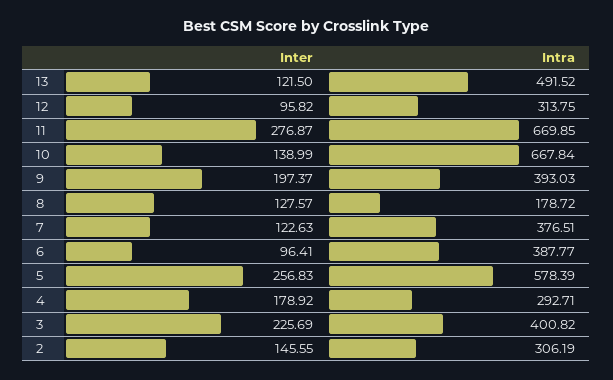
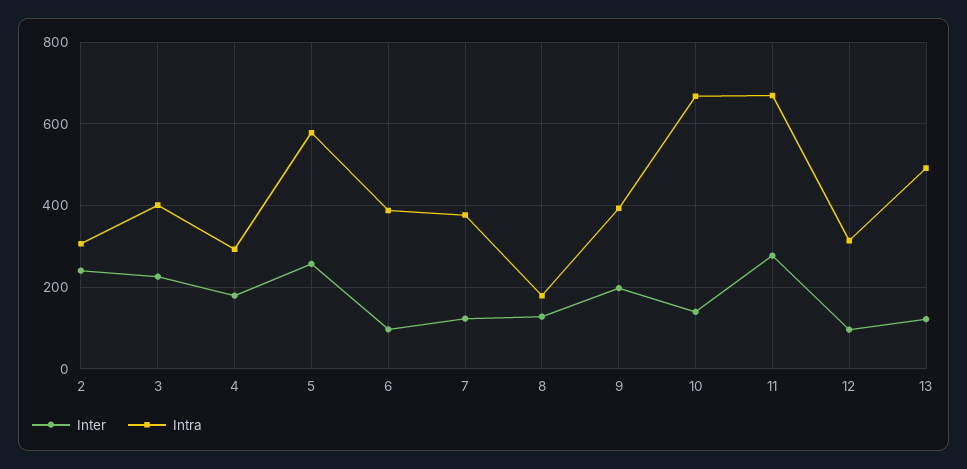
  {
    "Inter": {
      "13": 121.5,
      "12": 95.82,
      "11": 276.87,
      "10": 138.99,
      "9": 197.37,
      "8": 127.57,
      "7": 122.63,
      "6": 96.41,
      "5": 256.83,
      "4": 178.92,
      "3": 225.69,
-     "2": 145.55
+     "2": 240
    },
    "Intra": {
      "13": 491.52,
      "12": 313.75,
      "11": 669.85,
      "10": 667.84,
      "9": 393.03,
      "8": 178.72,
      "7": 376.51,
      "6": 387.77,
      "5": 578.39,
      "4": 292.71,
      "3": 400.82,
      "2": 306.19
    }
  }

